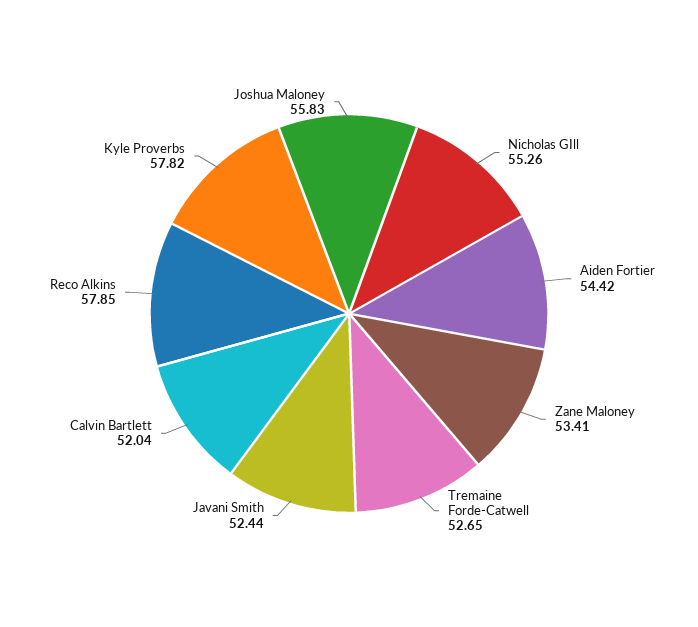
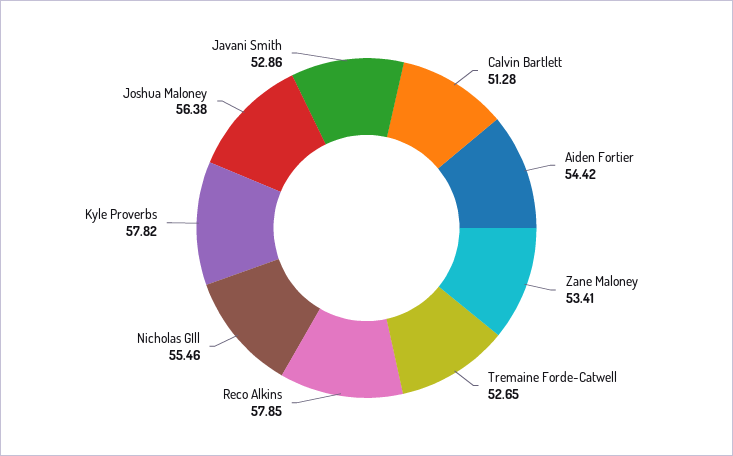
  {
-   "Nicholas GIll": 55.26,
+   "Nicholas GIll": 55.46,
    "Aiden Fortier": 54.42,
    "Zane Maloney": 53.41,
    "Tremaine Forde-Catwell": 52.65,
-   "Javani Smith": 52.44,
+   "Javani Smith": 52.86,
-   "Calvin Bartlett": 52.04,
+   "Calvin Bartlett": 51.28,
    "Reco Alkins": 57.85,
    "Kyle Proverbs": 57.82,
-   "Joshua Maloney": 55.83
+   "Joshua Maloney": 56.38
  }

